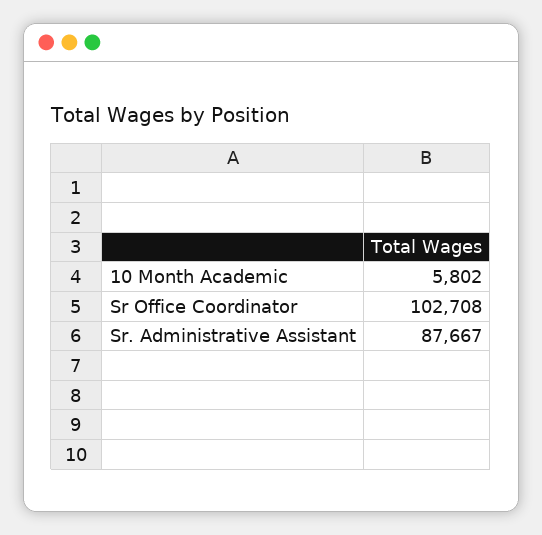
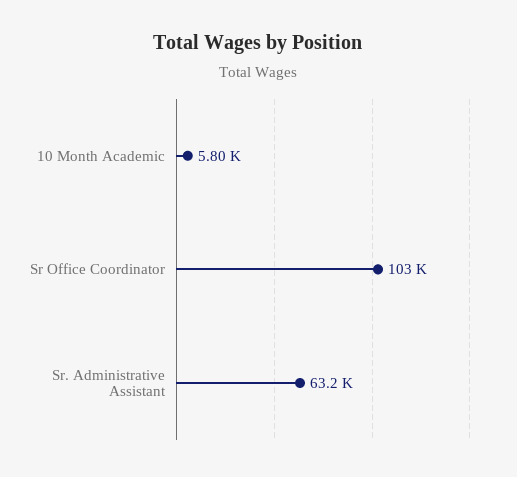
  {
    "10 Month Academic": 5802,
    "Sr Office Coordinator": 102708,
-   "Sr. Administrative Assistant": 87667
+   "Sr. Administrative Assistant": 63200
  }

